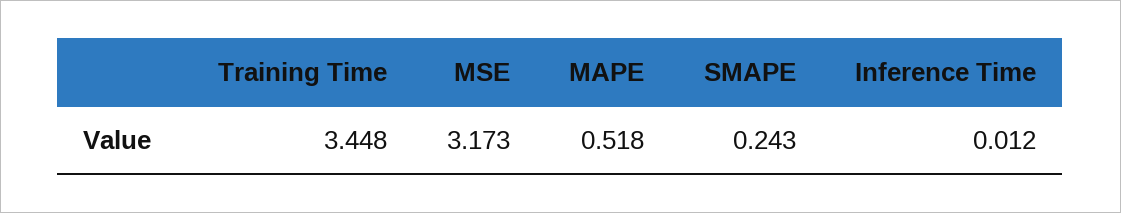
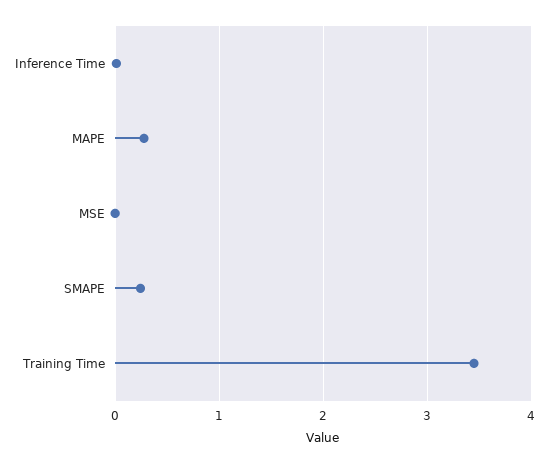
  {
    "Training Time": 3.448,
-   "MSE": 3.173,
+   "MSE": 0,
-   "MAPE": 0.518,
+   "MAPE": 0.3,
    "SMAPE": 0.243,
    "Inference Time": 0.012
  }

